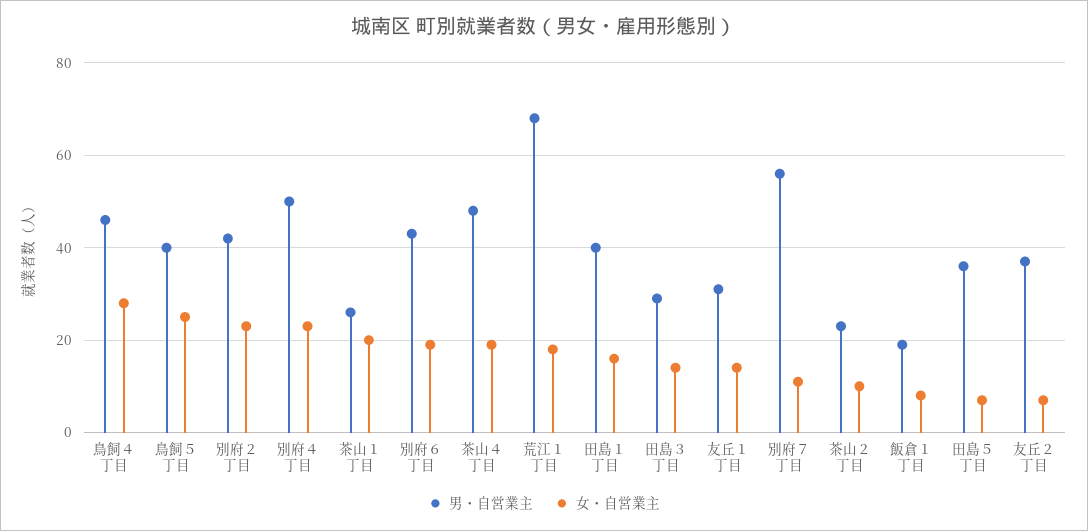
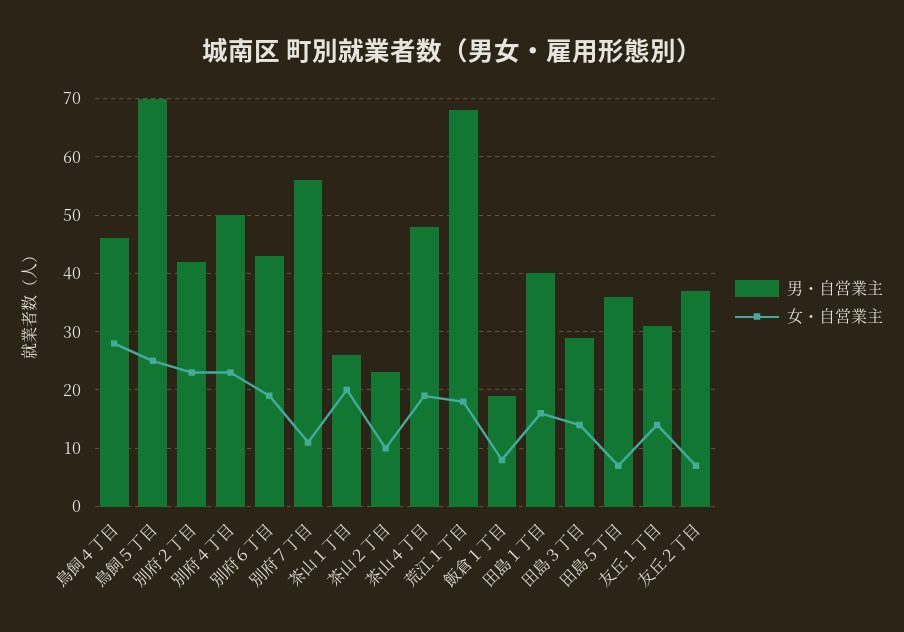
  {
    "男・自営業主": {
      "鳥飼４丁目": 45,
-     "鳥飼５丁目": 40,
+     "鳥飼５丁目": 70,
      "別府２丁目": 40,
      "別府４丁目": 50,
      "茶山１丁目": 25,
      "別府６丁目": 45,
      "茶山４丁目": 50,
      "荒江１丁目": 70,
      "田島１丁目": 40,
      "田島３丁目": 30,
      "友丘１丁目": 30,
      "別府７丁目": 55,
      "茶山２丁目": 25,
      "飯倉１丁目": 20,
      "田島５丁目": 35,
      "友丘２丁目": 35
    },
    "女・自営業主": {
      "鳥飼４丁目": 30,
      "鳥飼５丁目": 25,
      "別府２丁目": 25,
      "別府４丁目": 25,
      "茶山１丁目": 20,
      "別府６丁目": 20,
      "茶山４丁目": 20,
      "荒江１丁目": 20,
      "田島１丁目": 15,
      "田島３丁目": 15,
      "友丘１丁目": 15,
      "別府７丁目": 10,
      "茶山２丁目": 10,
      "飯倉１丁目": 10,
      "田島５丁目": 5,
      "友丘２丁目": 5
    }
  }

